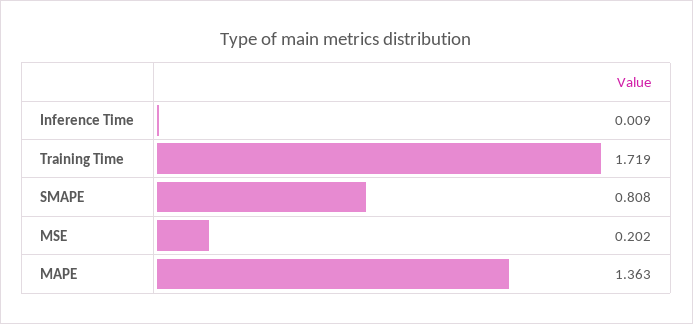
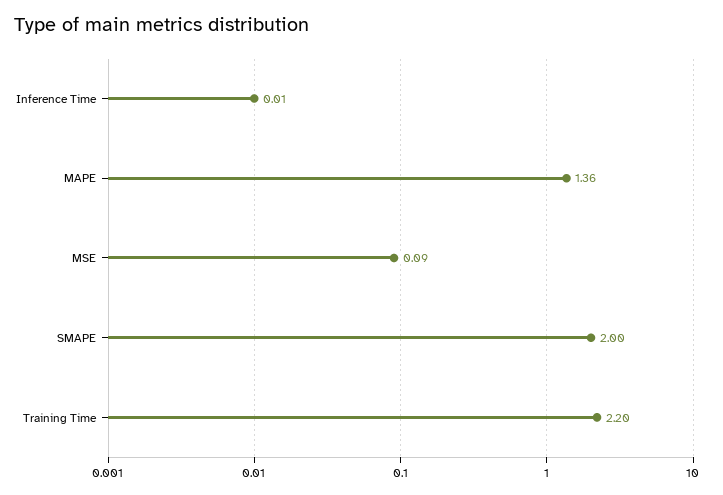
  {
    "Inference Time": 0.009,
-   "Training Time": 1.719,
+   "Training Time": 2.2,
-   "SMAPE": 0.808,
+   "SMAPE": 2,
-   "MSE": 0.202,
+   "MSE": 0.09,
    "MAPE": 1.363
  }

